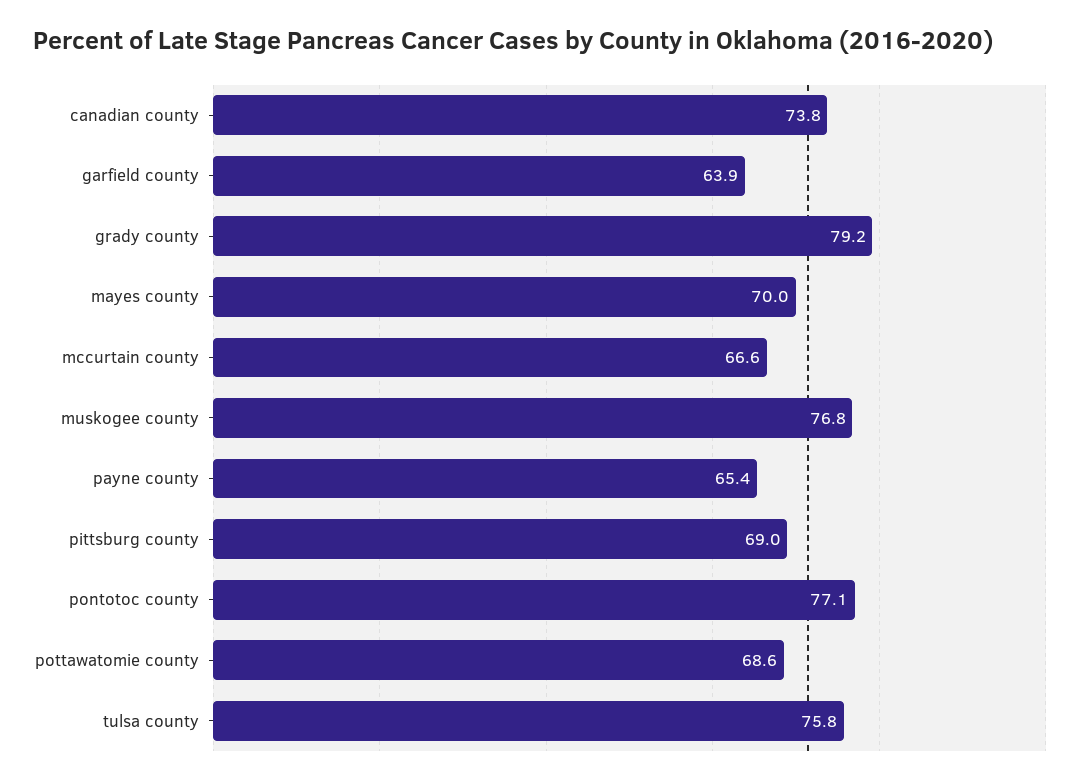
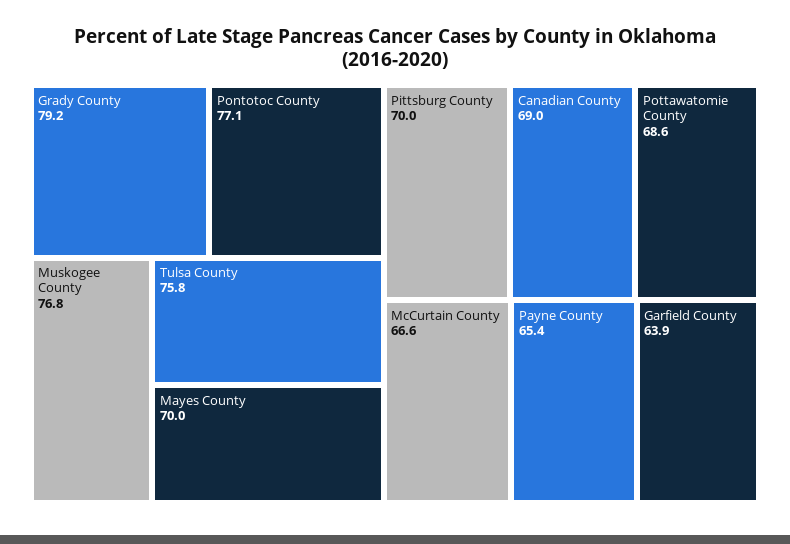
  {
-   "canadian county": 73.8,
+   "canadian county": 69,
    "garfield county": 63.9,
    "grady county": 79.2,
    "mayes county": 70,
    "mccurtain county": 66.6,
    "muskogee county": 76.8,
    "payne county": 65.4,
-   "pittsburg county": 69,
+   "pittsburg county": 70,
    "pontotoc county": 77.1,
    "pottawatomie county": 68.6,
    "tulsa county": 75.8
  }

